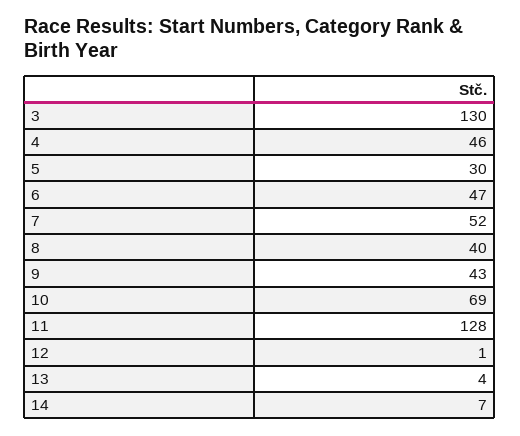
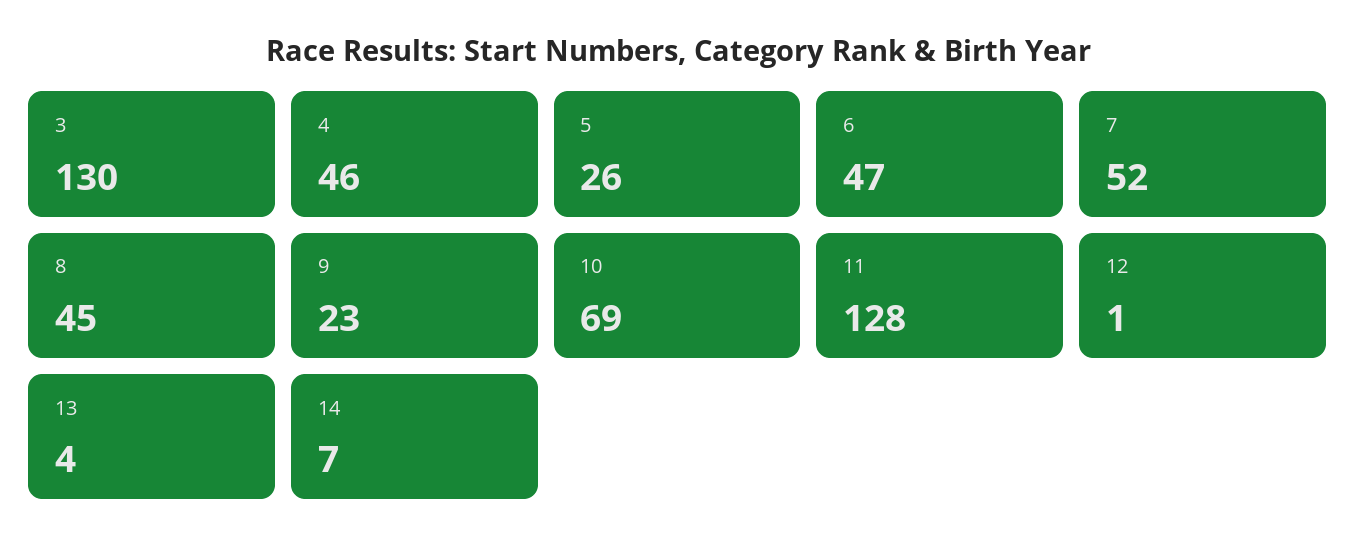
  {
    "3": 130,
    "4": 46,
-   "5": 30,
+   "5": 26,
    "6": 47,
    "7": 52,
-   "8": 40,
+   "8": 45,
-   "9": 43,
+   "9": 23,
    "10": 69,
    "11": 128,
    "12": 1,
    "13": 4,
    "14": 7
  }

